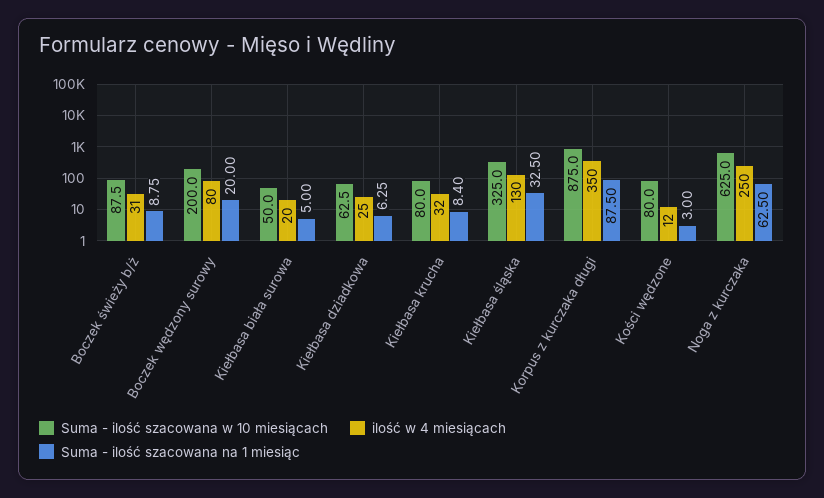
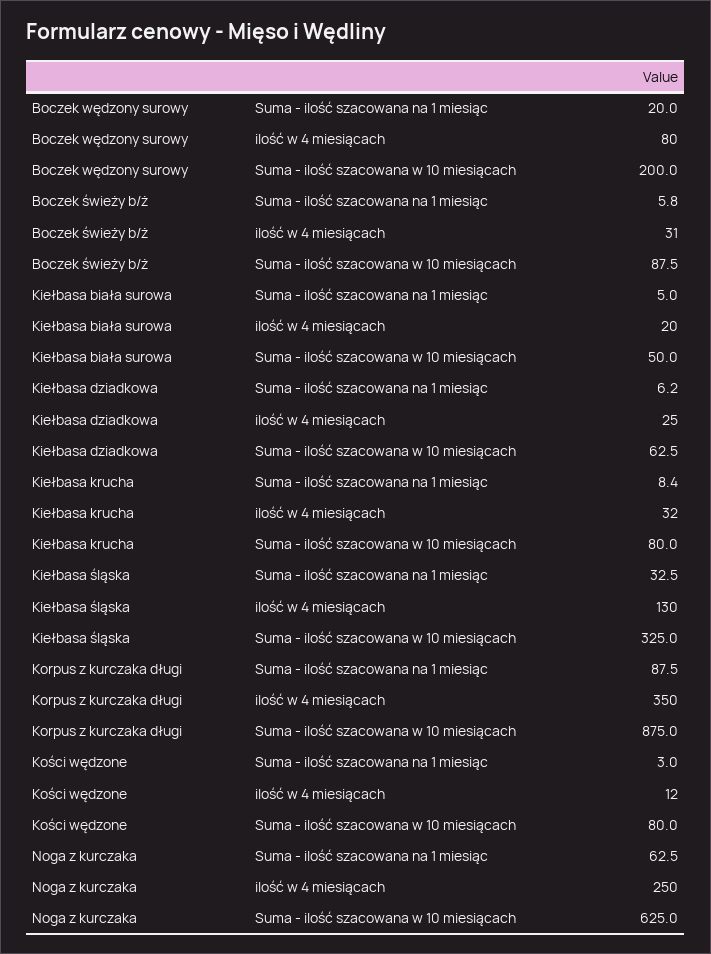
  {
    "Suma - ilość szacowana w 10 miesiącach": {
      "Boczek świeży b/ż": 87.5,
      "Boczek wędzony surowy": 200,
      "Kiełbasa biała surowa": 50,
      "Kiełbasa dziadkowa": 62.5,
      "Kiełbasa krucha": 80,
      "Kiełbasa śląska": 325,
      "Korpus z kurczaka długi": 875,
      "Kości wędzone": 80,
      "Noga z kurczaka": 625
    },
    "ilość w 4 miesiącach": {
      "Boczek świeży b/ż": 31,
      "Boczek wędzony surowy": 80,
      "Kiełbasa biała surowa": 20,
      "Kiełbasa dziadkowa": 25,
      "Kiełbasa krucha": 32,
      "Kiełbasa śląska": 130,
      "Korpus z kurczaka długi": 350,
      "Kości wędzone": 12,
      "Noga z kurczaka": 250
    },
    "Suma - ilość szacowana na 1 miesiąc": {
-     "Boczek świeży b/ż": 8.75,
+     "Boczek świeży b/ż": 5.8,
      "Boczek wędzony surowy": 20,
      "Kiełbasa biała surowa": 5,
-     "Kiełbasa dziadkowa": 6.25,
+     "Kiełbasa dziadkowa": 6.2,
      "Kiełbasa krucha": 8.4,
      "Kiełbasa śląska": 32.5,
      "Korpus z kurczaka długi": 87.5,
      "Kości wędzone": 3,
      "Noga z kurczaka": 62.5
    }
  }

